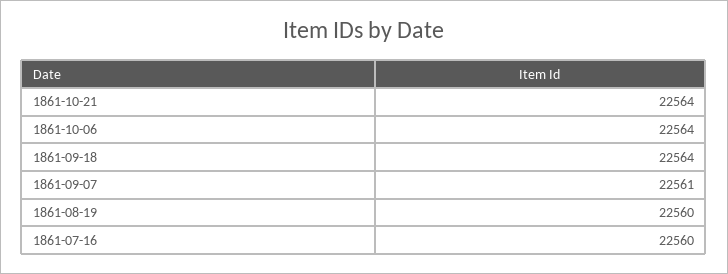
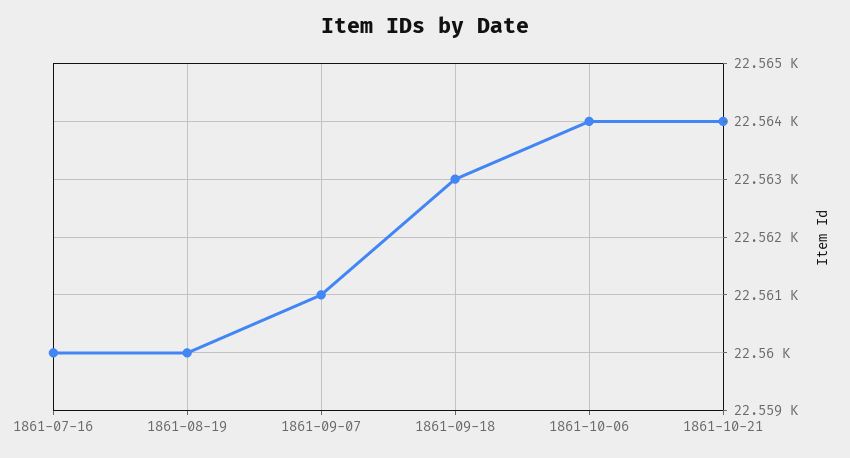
  {
    "1861-10-21": 22564,
    "1861-10-06": 22564,
-   "1861-09-18": 22564,
+   "1861-09-18": 22563,
    "1861-09-07": 22561,
    "1861-08-19": 22560,
    "1861-07-16": 22560
  }

